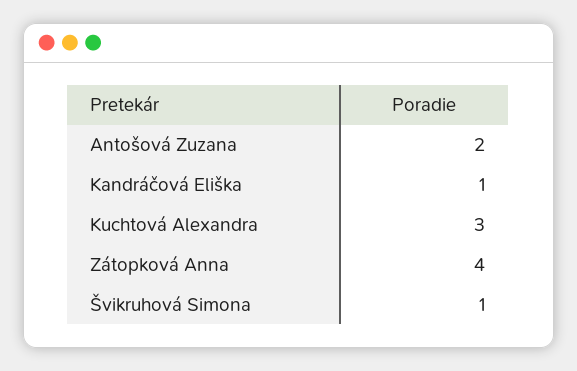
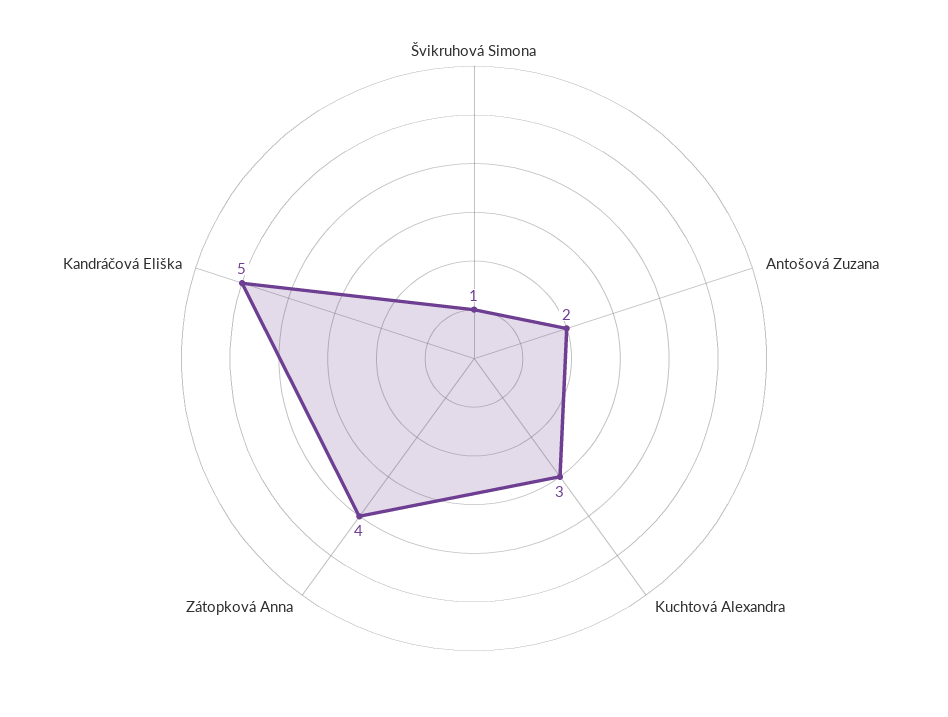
  {
    "Antošová Zuzana": 2,
-   "Kandráčová Eliška": 1,
+   "Kandráčová Eliška": 5,
    "Kuchtová Alexandra": 3,
    "Zátopková Anna": 4,
    "Švikruhová Simona": 1
  }

